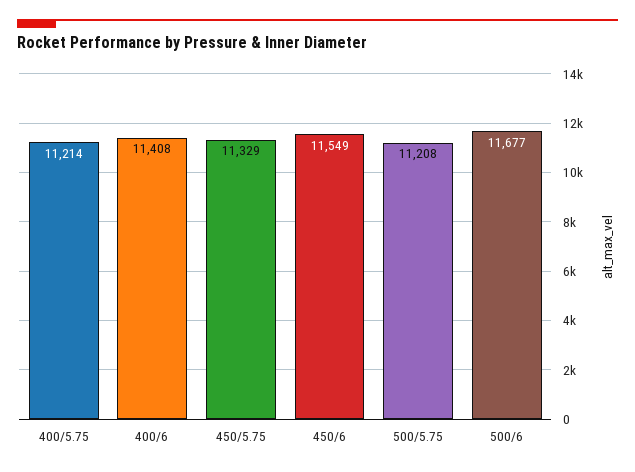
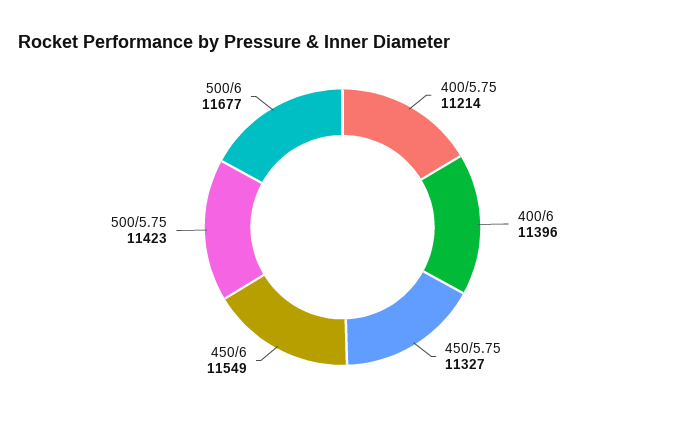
  {
    "400/5.75": 11214,
-   "400/6": 11408,
+   "400/6": 11396,
-   "450/5.75": 11329,
+   "450/5.75": 11327,
    "450/6": 11549,
-   "500/5.75": 11208,
+   "500/5.75": 11423,
    "500/6": 11677
  }

